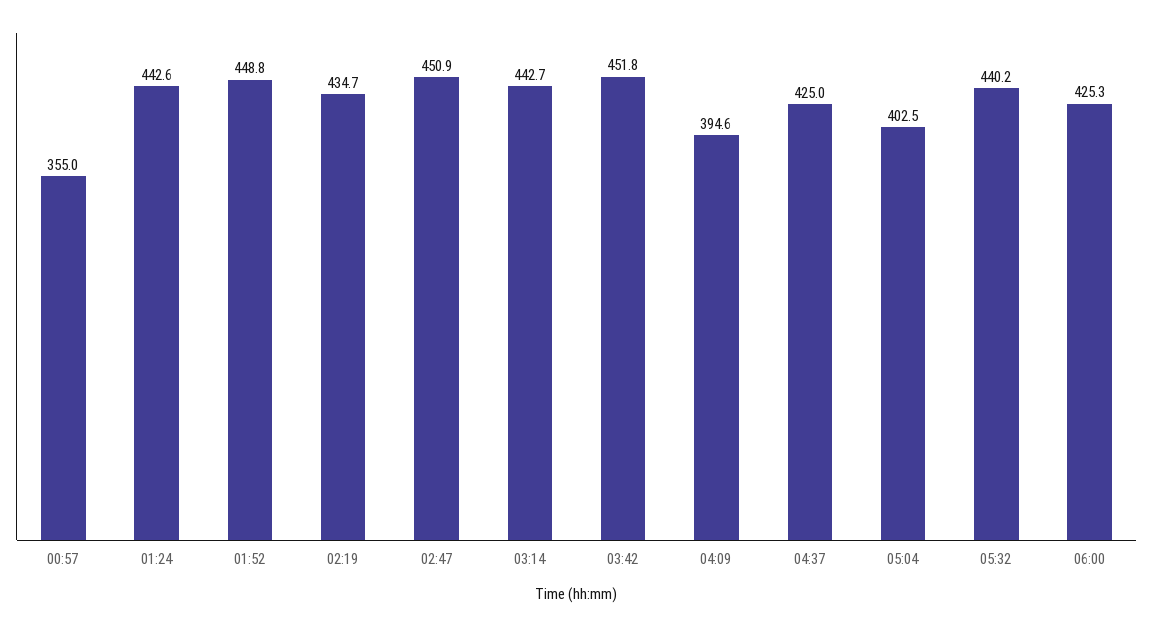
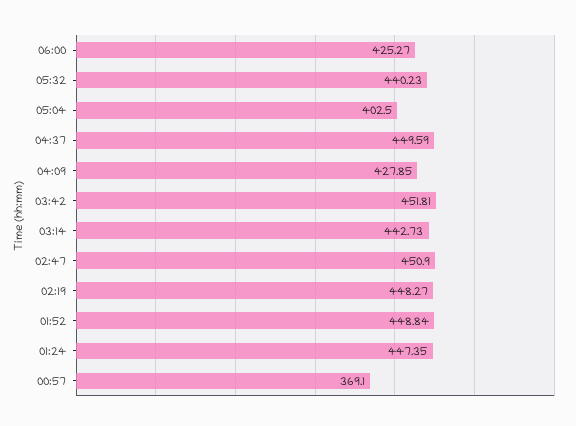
  {
-   "00:57": 355,
+   "00:57": 369.1,
-   "01:24": 442.6,
+   "01:24": 447.35,
    "01:52": 448.84,
-   "02:19": 434.7,
+   "02:19": 448.27,
    "02:47": 450.9,
    "03:14": 442.73,
    "03:42": 451.81,
-   "04:09": 394.6,
+   "04:09": 427.85,
-   "04:37": 425,
+   "04:37": 449.59,
    "05:04": 402.5,
    "05:32": 440.23,
    "06:00": 425.27
  }

